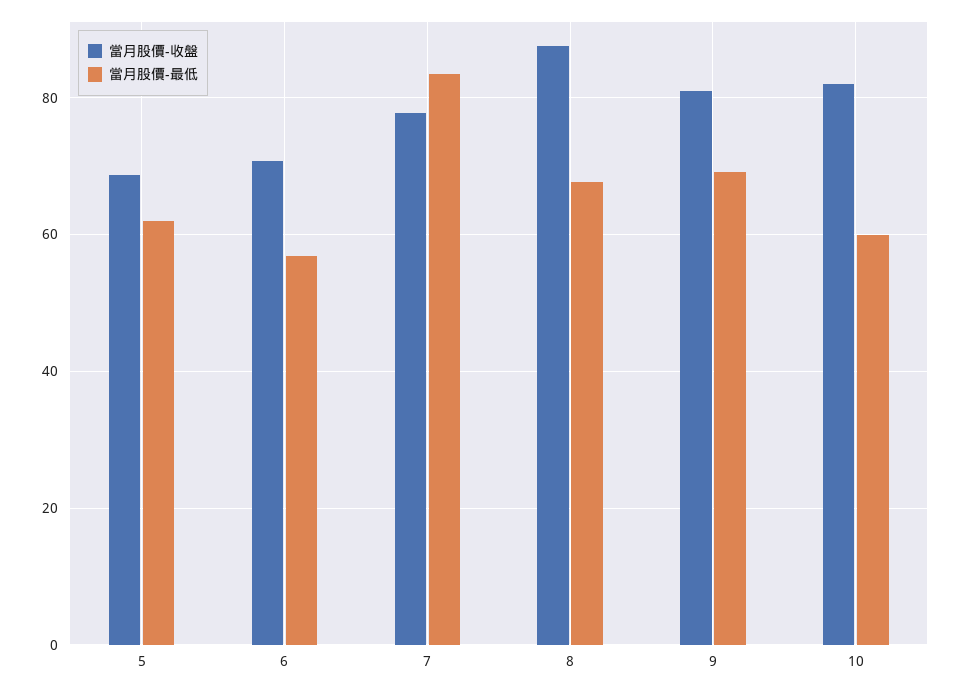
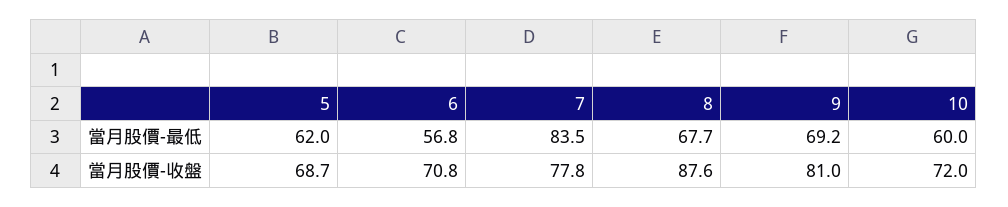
  {
    "當月股價-收盤": {
      "5": 68.7,
      "6": 70.8,
      "7": 77.8,
      "8": 87.6,
      "9": 81,
-     "10": 82
+     "10": 72
    },
    "當月股價-最低": {
      "5": 62,
      "6": 56.8,
      "7": 83.5,
      "8": 67.7,
      "9": 69.2,
      "10": 60
    }
  }

